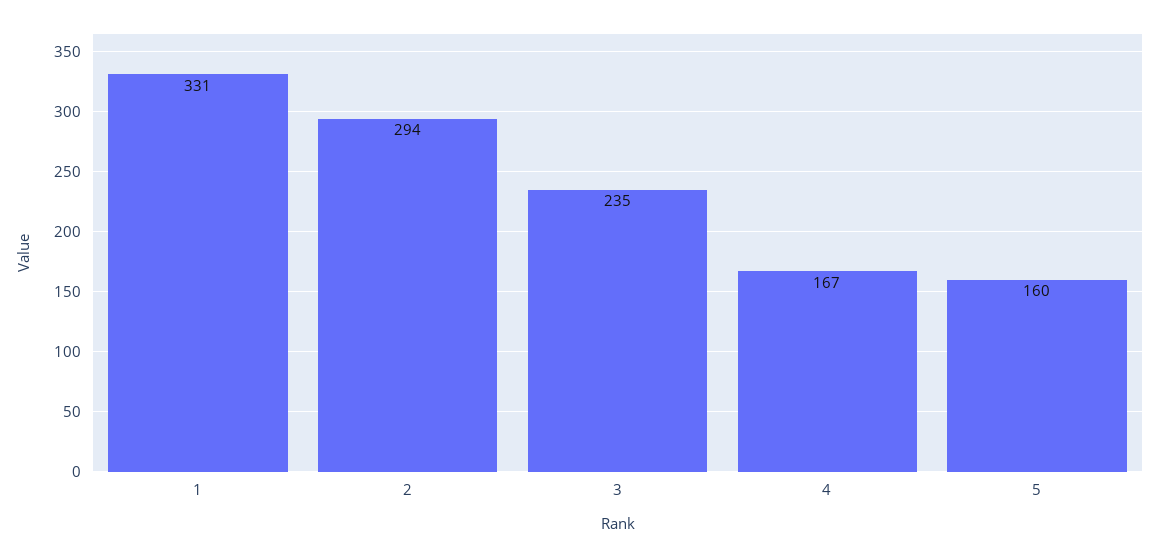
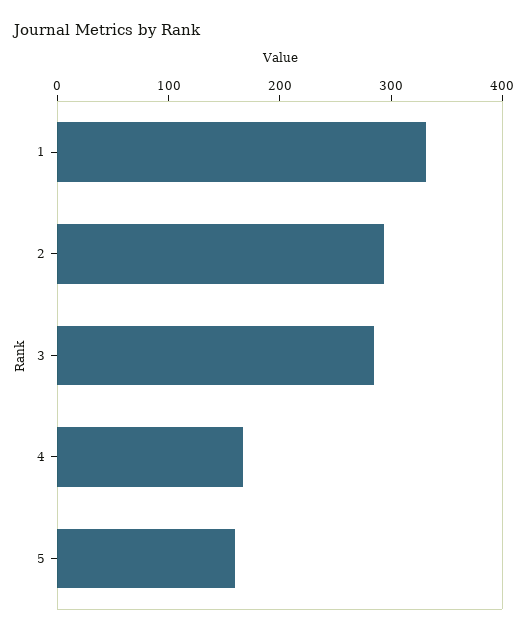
  {
    "1": 331,
    "2": 294,
-   "3": 235,
+   "3": 280,
    "4": 167,
    "5": 160
  }

